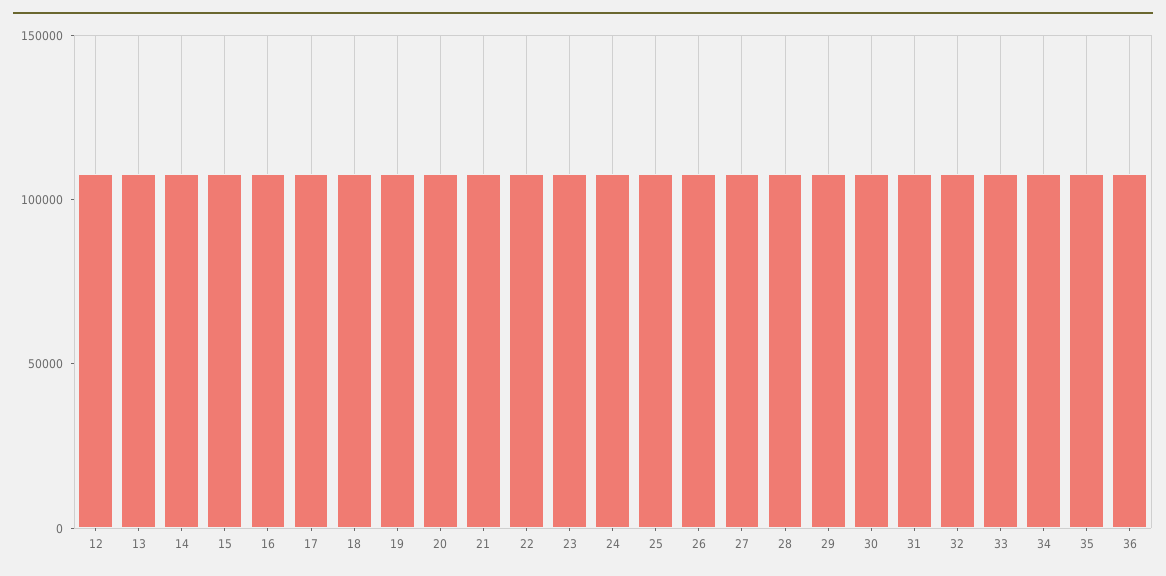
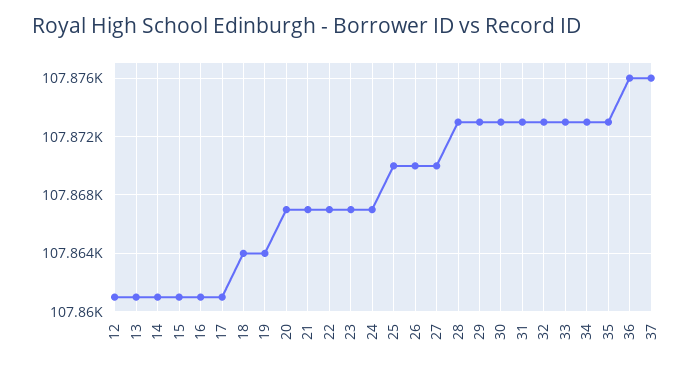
  {
    "12": 107861,
    "13": 107861,
    "14": 107861,
    "15": 107861,
    "16": 107861,
    "17": 107861,
    "18": 107864,
    "19": 107864,
    "20": 107867,
    "21": 107867,
    "22": 107867,
    "23": 107867,
    "24": 107867,
    "25": 107870,
    "26": 107870,
    "27": 107870,
    "28": 107873,
    "29": 107873,
    "30": 107873,
    "31": 107873,
    "32": 107873,
    "33": 107873,
    "34": 107873,
    "35": 107873,
-   "36": 107876
+   "36": 107876,
+   "37": 107876
  }

